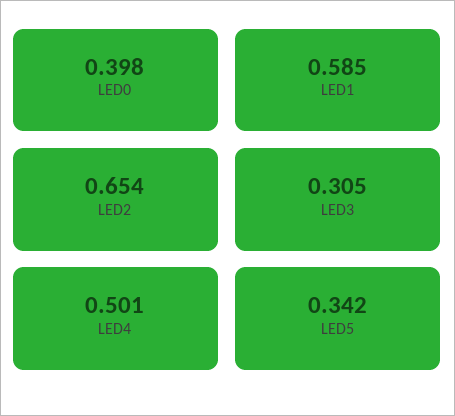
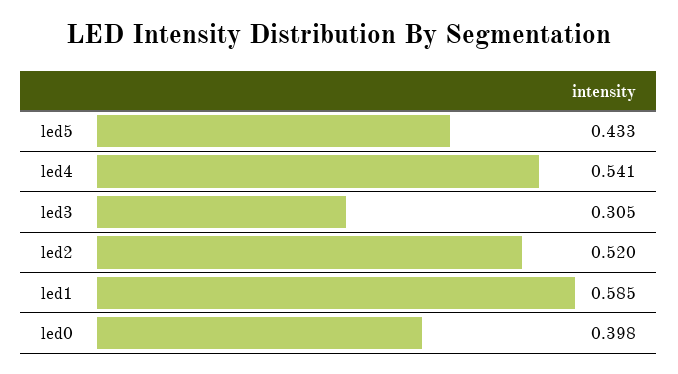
  {
    "LED0": 0.398,
    "LED1": 0.585,
-   "LED2": 0.654,
+   "LED2": 0.52,
    "LED3": 0.305,
-   "LED4": 0.501,
+   "LED4": 0.541,
-   "LED5": 0.342
+   "LED5": 0.433
  }

